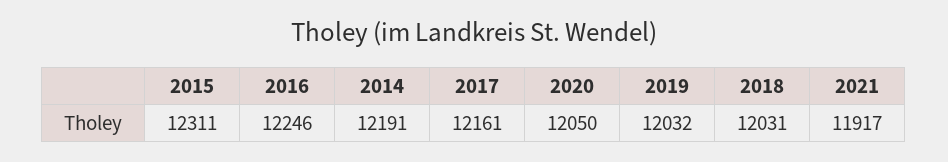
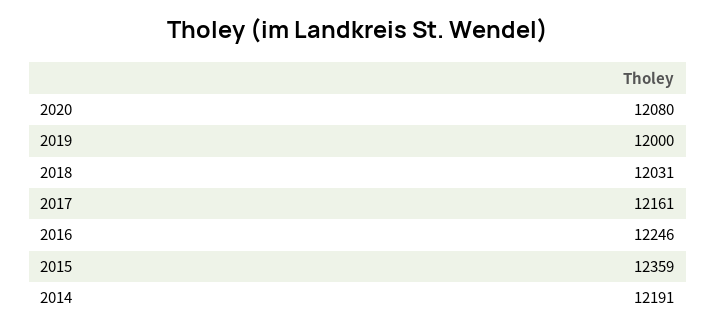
  {
-   "2015": 12311,
+   "2015": 12359,
    "2016": 12246,
    "2014": 12191,
    "2017": 12161,
-   "2020": 12050,
+   "2020": 12080,
-   "2019": 12032,
+   "2019": 12000,
-   "2018": 12031,
+   "2018": 12031
-   "2021": 11917
  }

